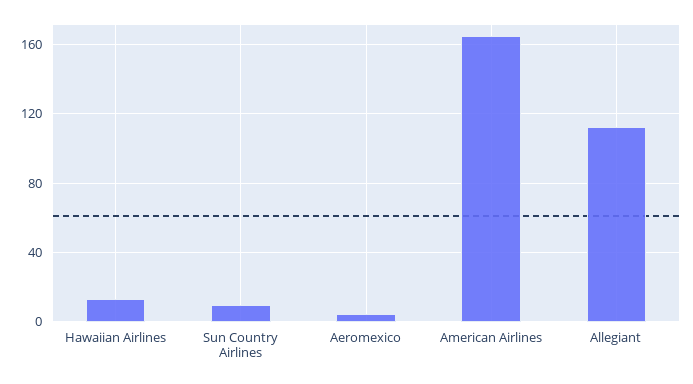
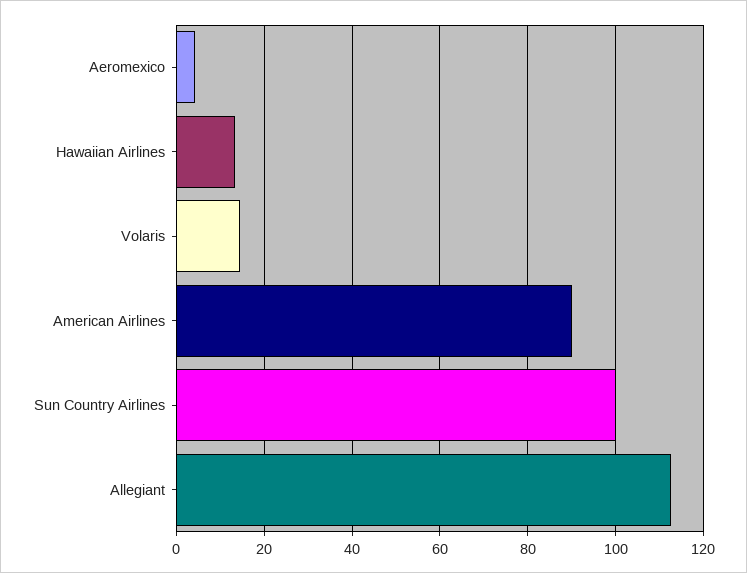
  {
    "Hawaiian Airlines": 14,
-   "Sun Country Airlines": 10,
+   "Sun Country Airlines": 100,
    "Aeromexico": 4,
-   "American Airlines": 165,
+   "American Airlines": 90,
-   "Allegiant": 112
+   "Allegiant": 112,
+   "Volaris": 14
  }

